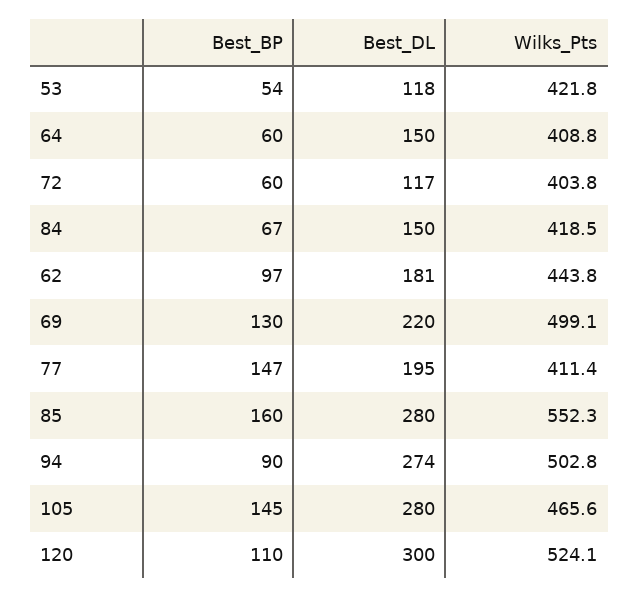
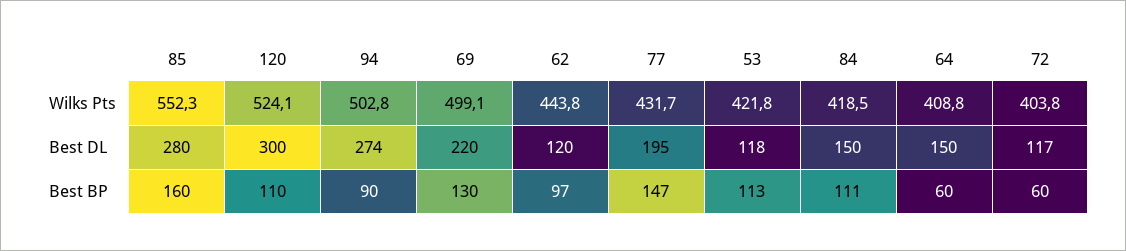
  {
    "Best_BP": {
-     "53": 54,
+     "53": 113,
      "64": 60,
      "72": 60,
-     "84": 67,
+     "84": 111,
      "62": 97,
      "69": 130,
      "77": 147,
      "85": 160,
      "94": 90,
-     "105": 145,
      "120": 110
    },
    "Best_DL": {
      "53": 118,
      "64": 150,
      "72": 117,
      "84": 150,
-     "62": 181,
+     "62": 120,
      "69": 220,
      "77": 195,
      "85": 280,
      "94": 274,
-     "105": 280,
      "120": 300
    },
    "Wilks_Pts": {
      "53": 421.8,
      "64": 408.8,
      "72": 403.8,
      "84": 418.5,
      "62": 443.8,
      "69": 499.1,
-     "77": 411.4,
+     "77": 431.7,
      "85": 552.3,
      "94": 502.8,
-     "105": 465.6,
      "120": 524.1
    }
  }

